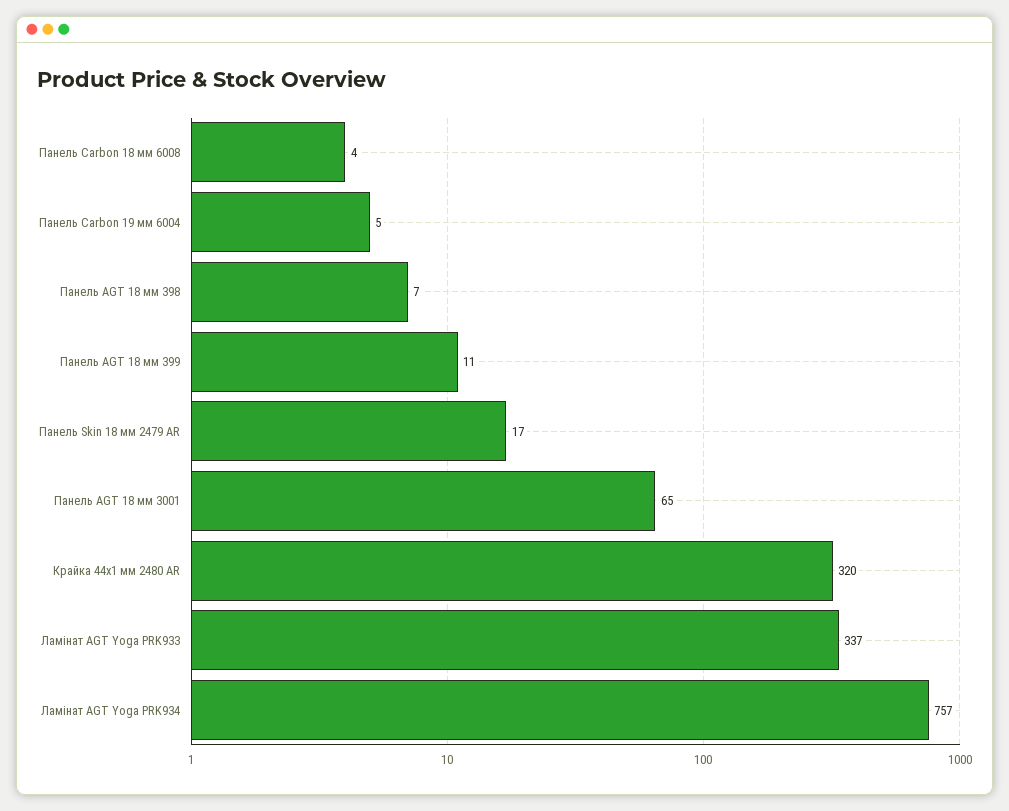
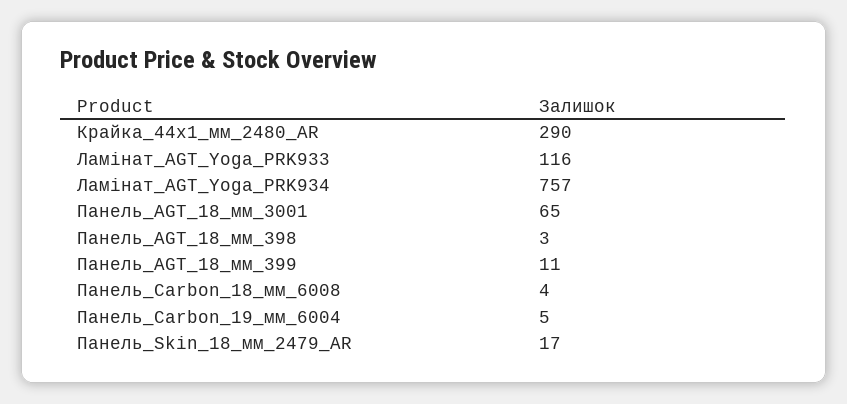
  {
    "Панель Carbon 18 мм 6008": 4,
    "Панель Carbon 19 мм 6004": 5,
-   "Панель AGT 18 мм 398": 7,
+   "Панель AGT 18 мм 398": 3,
    "Панель AGT 18 мм 399": 11,
    "Панель Skin 18 мм 2479 AR": 17,
    "Панель AGT 18 мм 3001": 65,
-   "Крайка 44x1 мм 2480 AR": 320,
+   "Крайка 44x1 мм 2480 AR": 290,
-   "Ламінат AGT Yoga PRK933": 337,
+   "Ламінат AGT Yoga PRK933": 116,
    "Ламінат AGT Yoga PRK934": 757
  }

